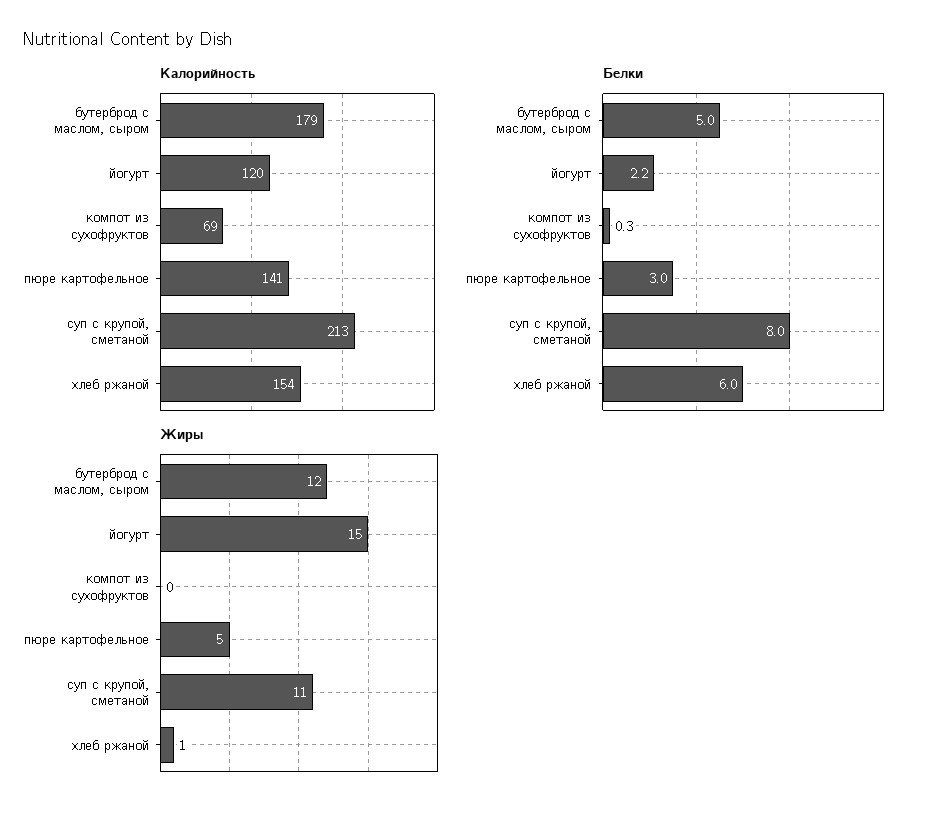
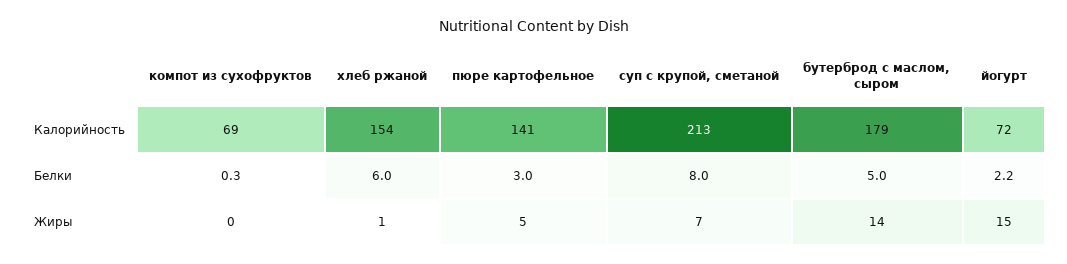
  {
    "Калорийность": {
      "бутерброд с маслом, сыром": 179,
-     "йогурт": 120,
+     "йогурт": 72,
      "компот из сухофруктов": 69,
      "пюре картофельное": 141,
      "суп с крупой, сметаной": 213,
      "хлеб ржаной": 154
    },
    "Белки": {
      "бутерброд с маслом, сыром": 5,
      "йогурт": 2.2,
      "компот из сухофруктов": 0.3,
      "пюре картофельное": 3,
      "суп с крупой, сметаной": 8,
      "хлеб ржаной": 6
    },
    "Жиры": {
-     "бутерброд с маслом, сыром": 12,
+     "бутерброд с маслом, сыром": 14,
      "йогурт": 15,
      "компот из сухофруктов": 0,
      "пюре картофельное": 5,
-     "суп с крупой, сметаной": 11,
+     "суп с крупой, сметаной": 7,
      "хлеб ржаной": 1
    }
  }

